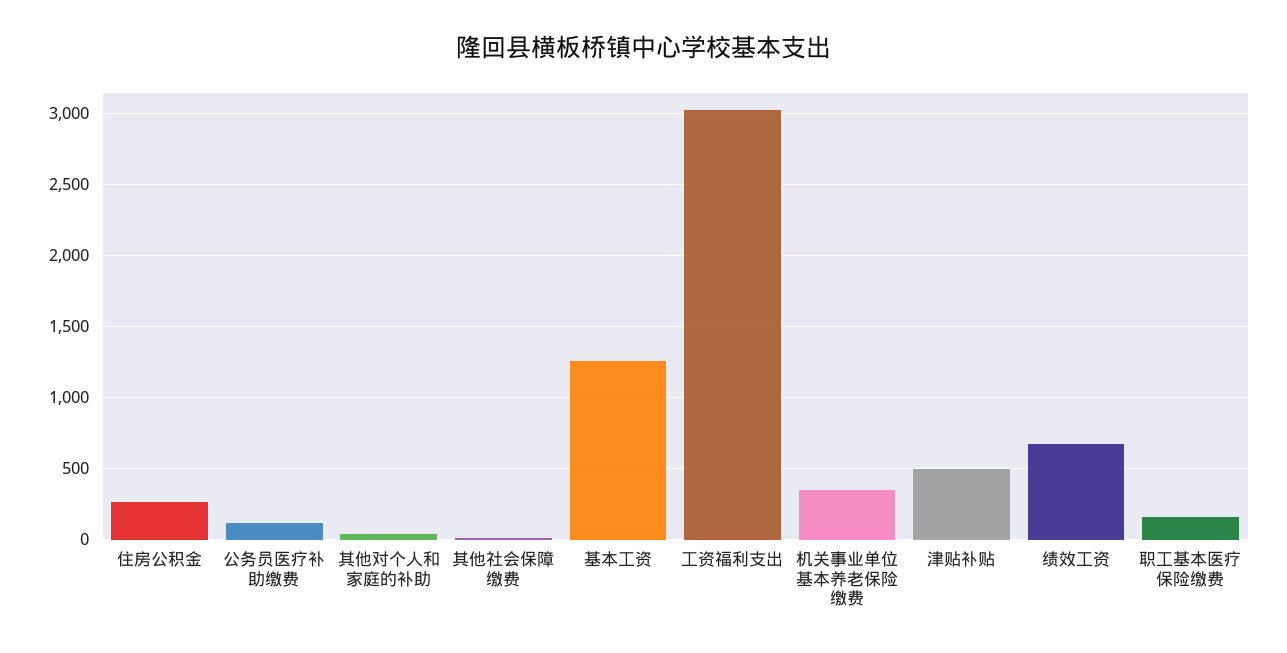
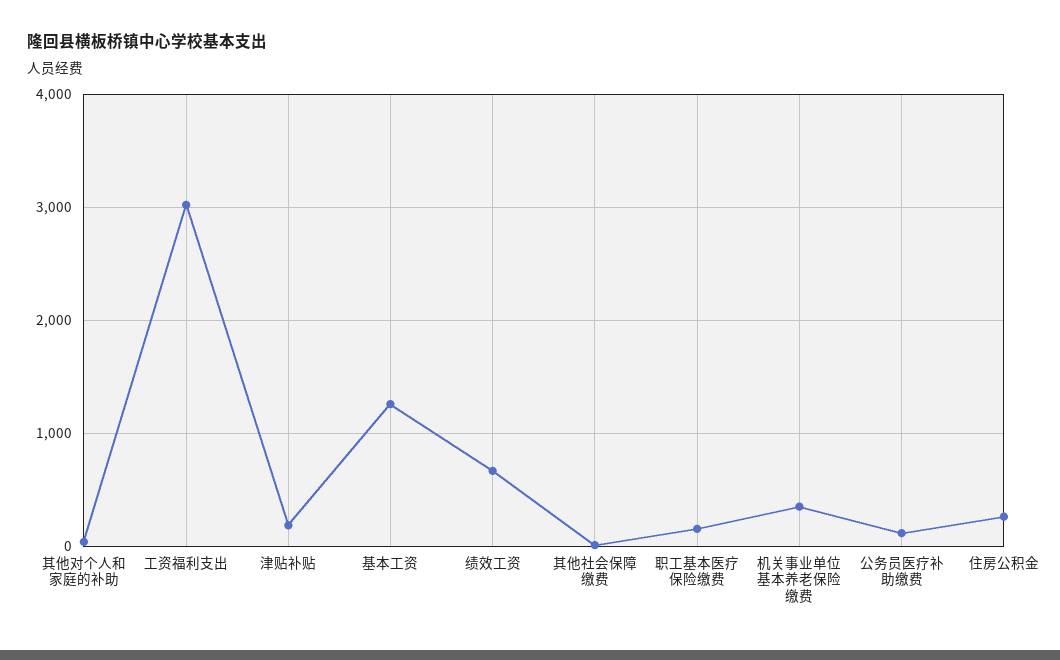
  {
    "住房公积金": 250,
    "公务员医疗补助缴费": 100,
    "其他对个人和家庭的补助": 50,
    "其他社会保障缴费": 0,
    "基本工资": 1250,
    "工资福利支出": 3000,
    "机关事业单位基本养老保险缴费": 350,
-   "津贴补贴": 500,
+   "津贴补贴": 200,
    "绩效工资": 650,
    "职工基本医疗保险缴费": 150
  }

